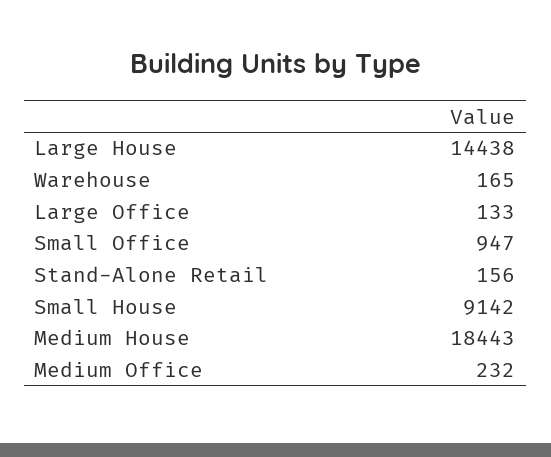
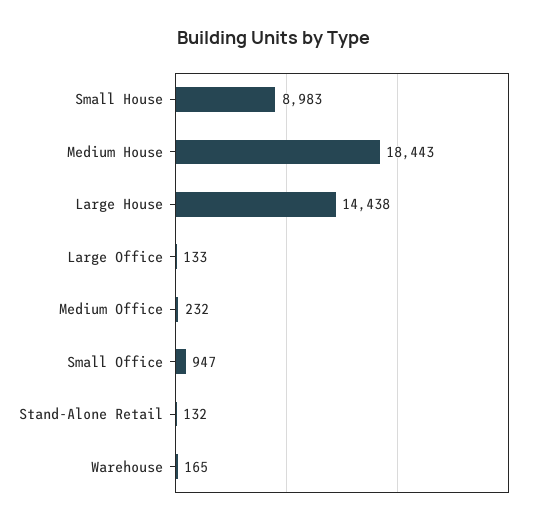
  {
    "Large House": 14438,
    "Warehouse": 165,
    "Large Office": 133,
    "Small Office": 947,
-   "Stand-Alone Retail": 156,
+   "Stand-Alone Retail": 132,
-   "Small House": 9142,
+   "Small House": 8983,
    "Medium House": 18443,
    "Medium Office": 232
  }

